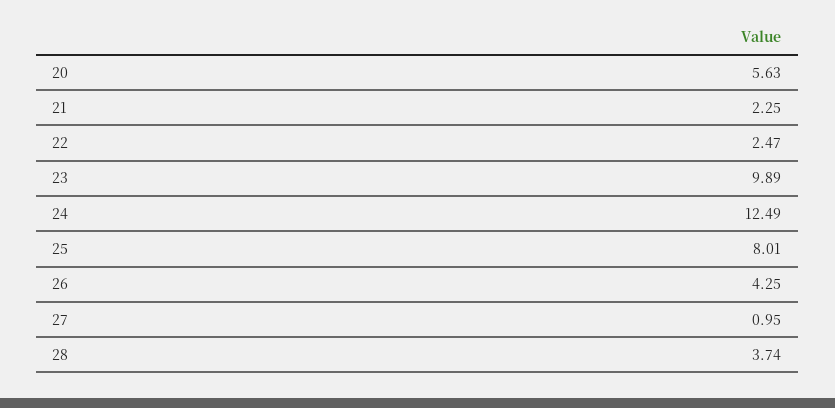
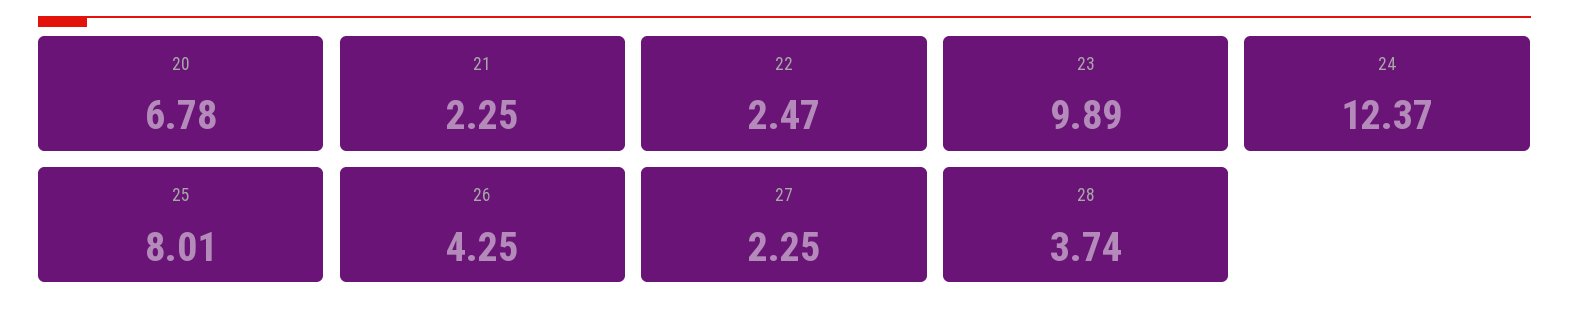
  {
-   "20": 5.63,
+   "20": 6.78,
    "21": 2.25,
    "22": 2.47,
    "23": 9.89,
-   "24": 12.49,
+   "24": 12.37,
    "25": 8.01,
    "26": 4.25,
-   "27": 0.95,
+   "27": 2.25,
    "28": 3.74
  }

